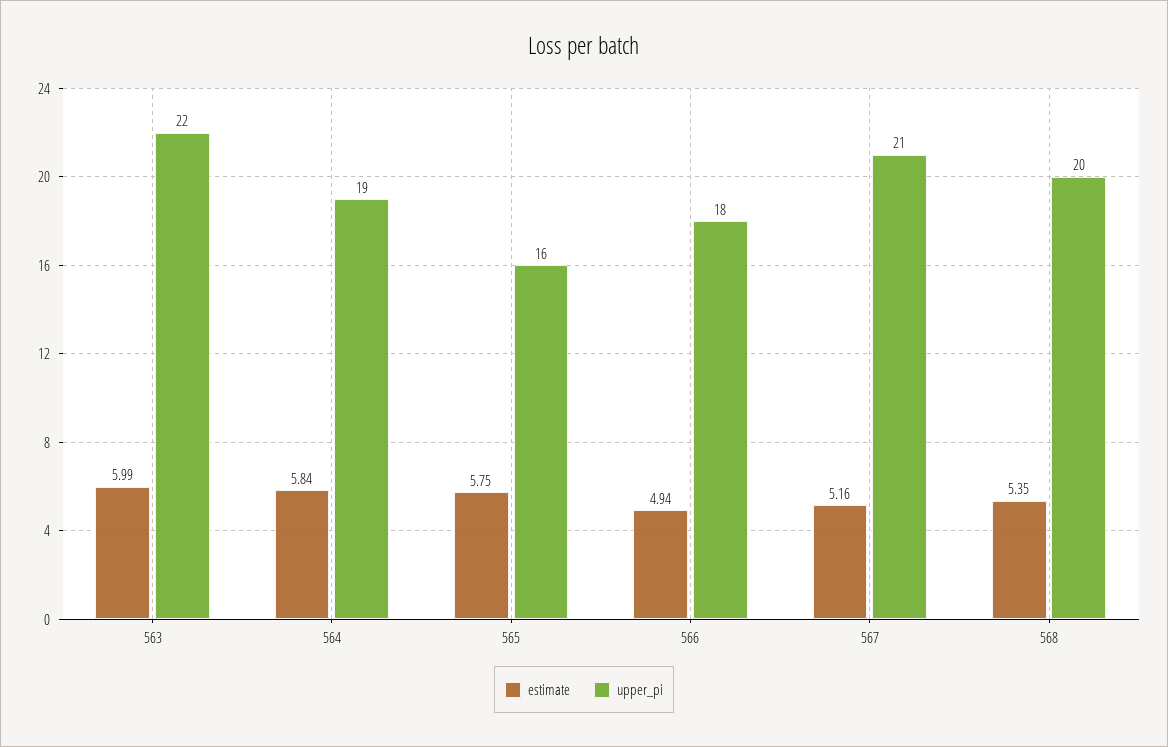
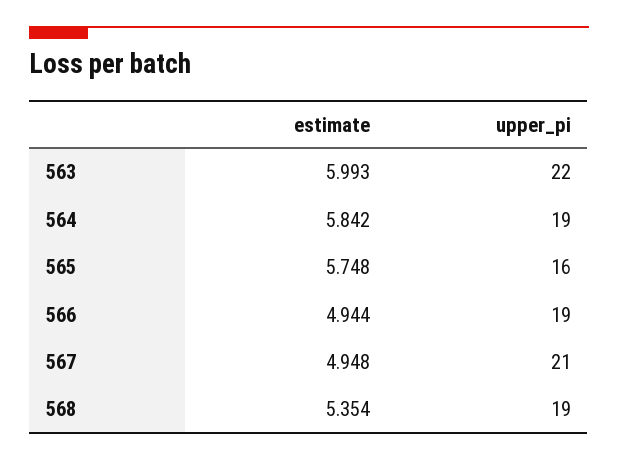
  {
    "estimate": {
      "563": 5.993,
      "564": 5.842,
      "565": 5.748,
      "566": 4.944,
-     "567": 5.16,
+     "567": 4.948,
      "568": 5.354
    },
    "upper_pi": {
      "563": 22,
      "564": 19,
      "565": 16,
-     "566": 18,
+     "566": 19,
      "567": 21,
-     "568": 20
+     "568": 19
    }
  }

